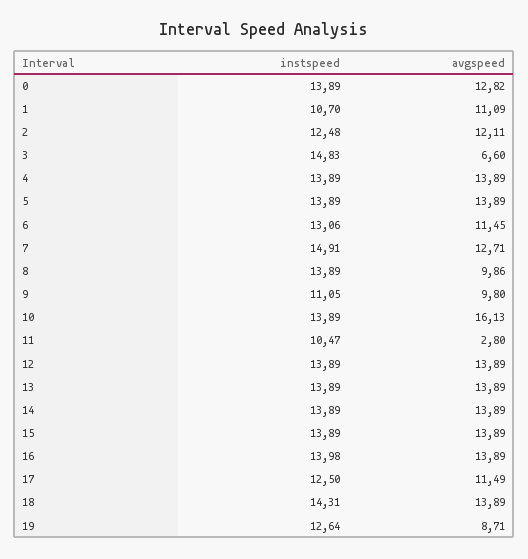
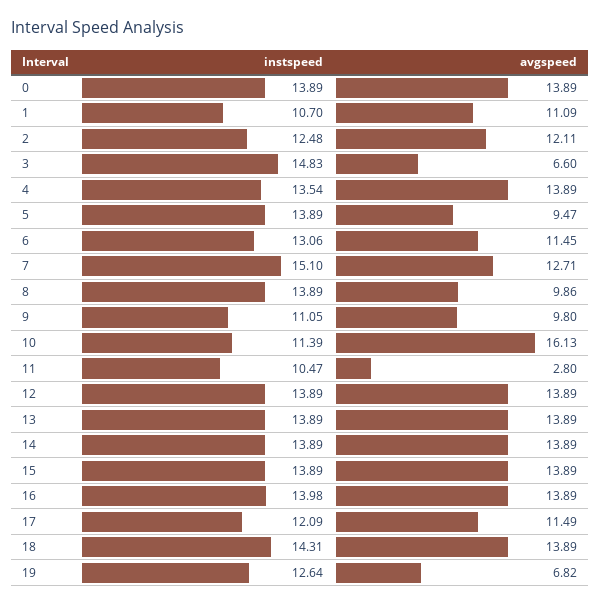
  {
    "instspeed": {
      "0": 13.89,
      "1": 10.7,
      "2": 12.48,
      "3": 14.83,
-     "4": 13.89,
+     "4": 13.54,
      "5": 13.89,
      "6": 13.06,
-     "7": 14.91,
+     "7": 15.1,
      "8": 13.89,
      "9": 11.05,
-     "10": 13.89,
+     "10": 11.39,
      "11": 10.47,
      "12": 13.89,
      "13": 13.89,
      "14": 13.89,
      "15": 13.89,
      "16": 13.98,
-     "17": 12.5,
+     "17": 12.09,
      "18": 14.31,
      "19": 12.64
    },
    "avgspeed": {
-     "0": 12.82,
+     "0": 13.89,
      "1": 11.09,
      "2": 12.11,
      "3": 6.6,
      "4": 13.89,
-     "5": 13.89,
+     "5": 9.47,
      "6": 11.45,
      "7": 12.71,
      "8": 9.86,
      "9": 9.8,
      "10": 16.13,
      "11": 2.8,
      "12": 13.89,
      "13": 13.89,
      "14": 13.89,
      "15": 13.89,
      "16": 13.89,
      "17": 11.49,
      "18": 13.89,
-     "19": 8.71
+     "19": 6.82
    }
  }

